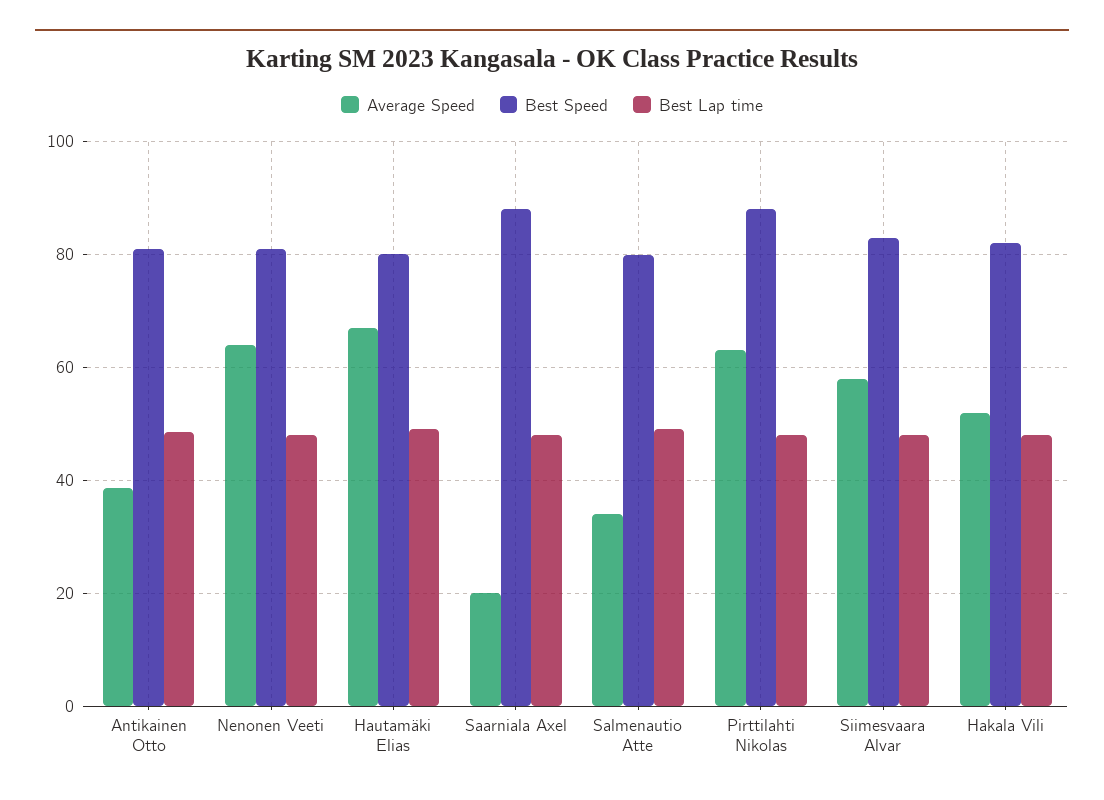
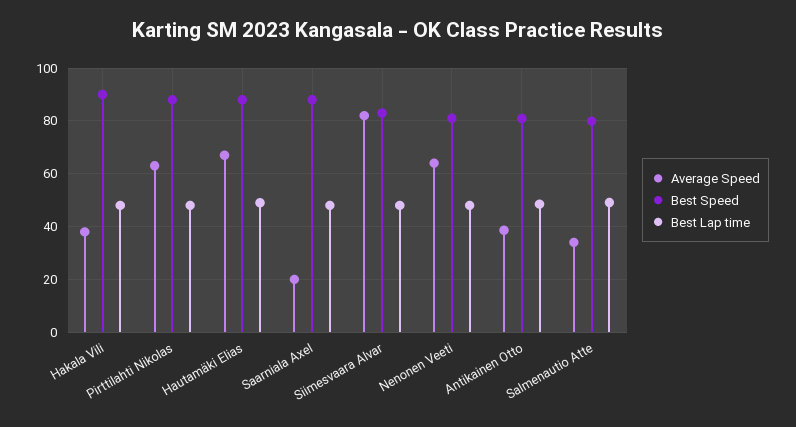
  {
    "Average Speed": {
      "Antikainen Otto": 38,
      "Nenonen Veeti": 64,
      "Hautamäki Elias": 68,
      "Saarniala Axel": 20,
      "Salmenautio Atte": 34,
      "Pirttilahti Nikolas": 64,
-     "Siimesvaara Alvar": 58,
+     "Siimesvaara Alvar": 82.5,
-     "Hakala Vili": 52
+     "Hakala Vili": 37.5
    },
    "Best Speed": {
      "Antikainen Otto": 80,
      "Nenonen Veeti": 82,
-     "Hautamäki Elias": 80,
+     "Hautamäki Elias": 87.5,
      "Saarniala Axel": 88,
      "Salmenautio Atte": 80,
      "Pirttilahti Nikolas": 88,
      "Siimesvaara Alvar": 84,
-     "Hakala Vili": 82
+     "Hakala Vili": 90
    },
    "Best Lap time": {
      "Antikainen Otto": 48,
      "Nenonen Veeti": 48,
      "Hautamäki Elias": 50,
      "Saarniala Axel": 48,
      "Salmenautio Atte": 50,
      "Pirttilahti Nikolas": 48,
      "Siimesvaara Alvar": 48,
      "Hakala Vili": 48
    }
  }

